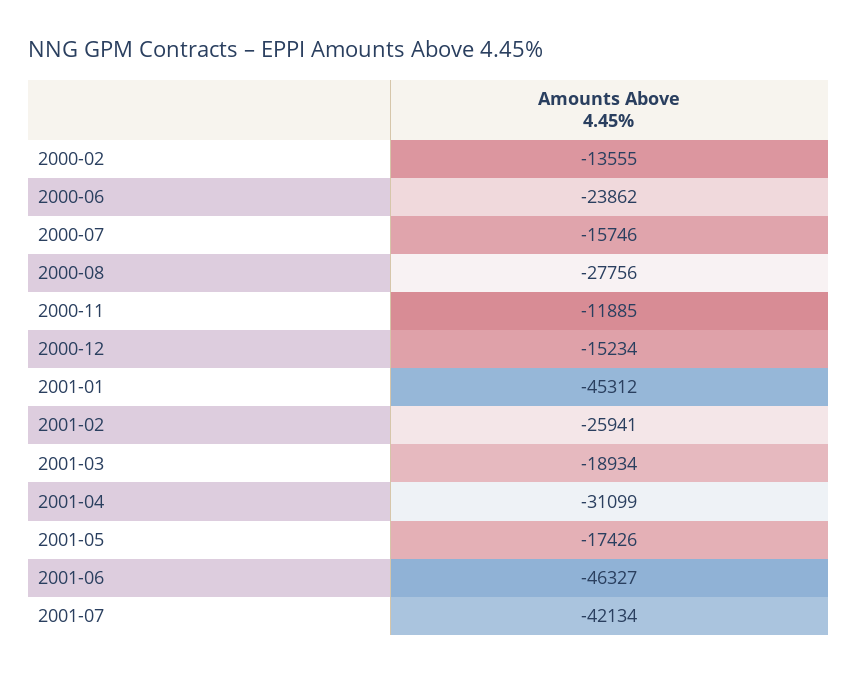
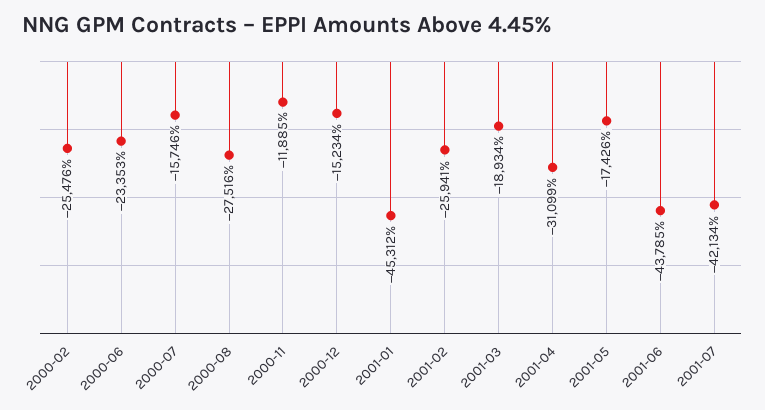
  {
-   "2000-02": -13555,
+   "2000-02": -25476,
-   "2000-06": -23862,
+   "2000-06": -23353,
    "2000-07": -15746,
-   "2000-08": -27756,
+   "2000-08": -27516,
    "2000-11": -11885,
    "2000-12": -15234,
    "2001-01": -45312,
    "2001-02": -25941,
    "2001-03": -18934,
    "2001-04": -31099,
    "2001-05": -17426,
-   "2001-06": -46327,
+   "2001-06": -43785,
    "2001-07": -42134
  }

